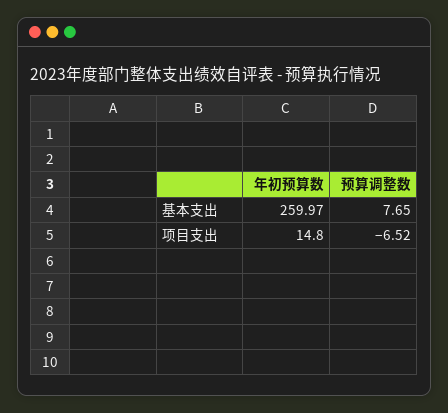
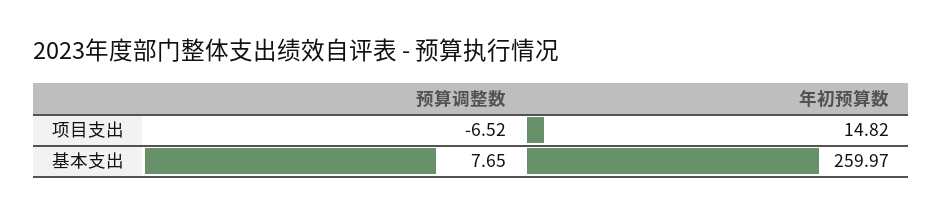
  {
    "年初预算数": {
      "基本支出": 259.97,
-     "项目支出": 14.8
+     "项目支出": 14.82
    },
    "预算调整数": {
      "基本支出": 7.65,
      "项目支出": -6.52
    }
  }

